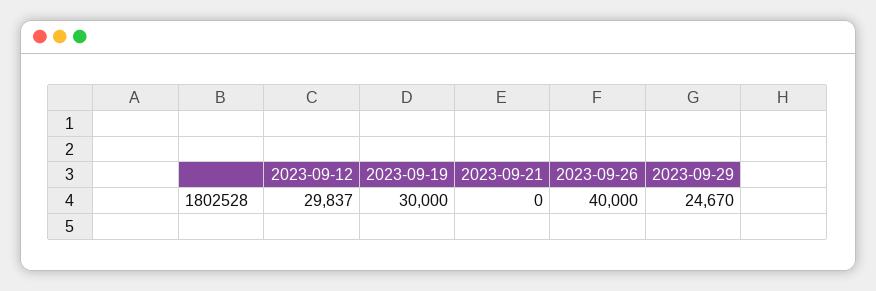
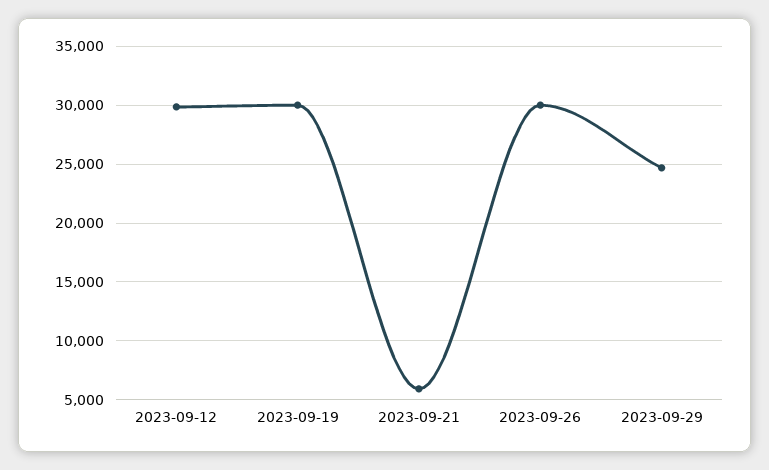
  {
    "2023-09-12": 29837,
    "2023-09-19": 30000,
-   "2023-09-21": 0,
+   "2023-09-21": 6000,
-   "2023-09-26": 40000,
+   "2023-09-26": 30000,
    "2023-09-29": 24670
  }

